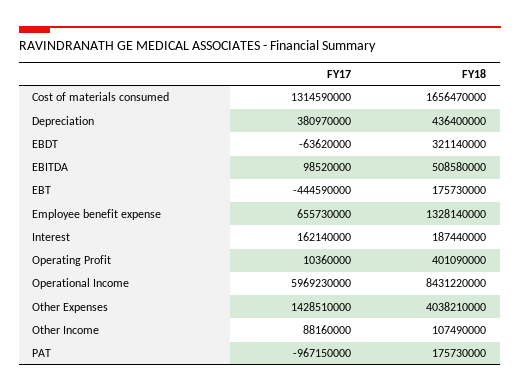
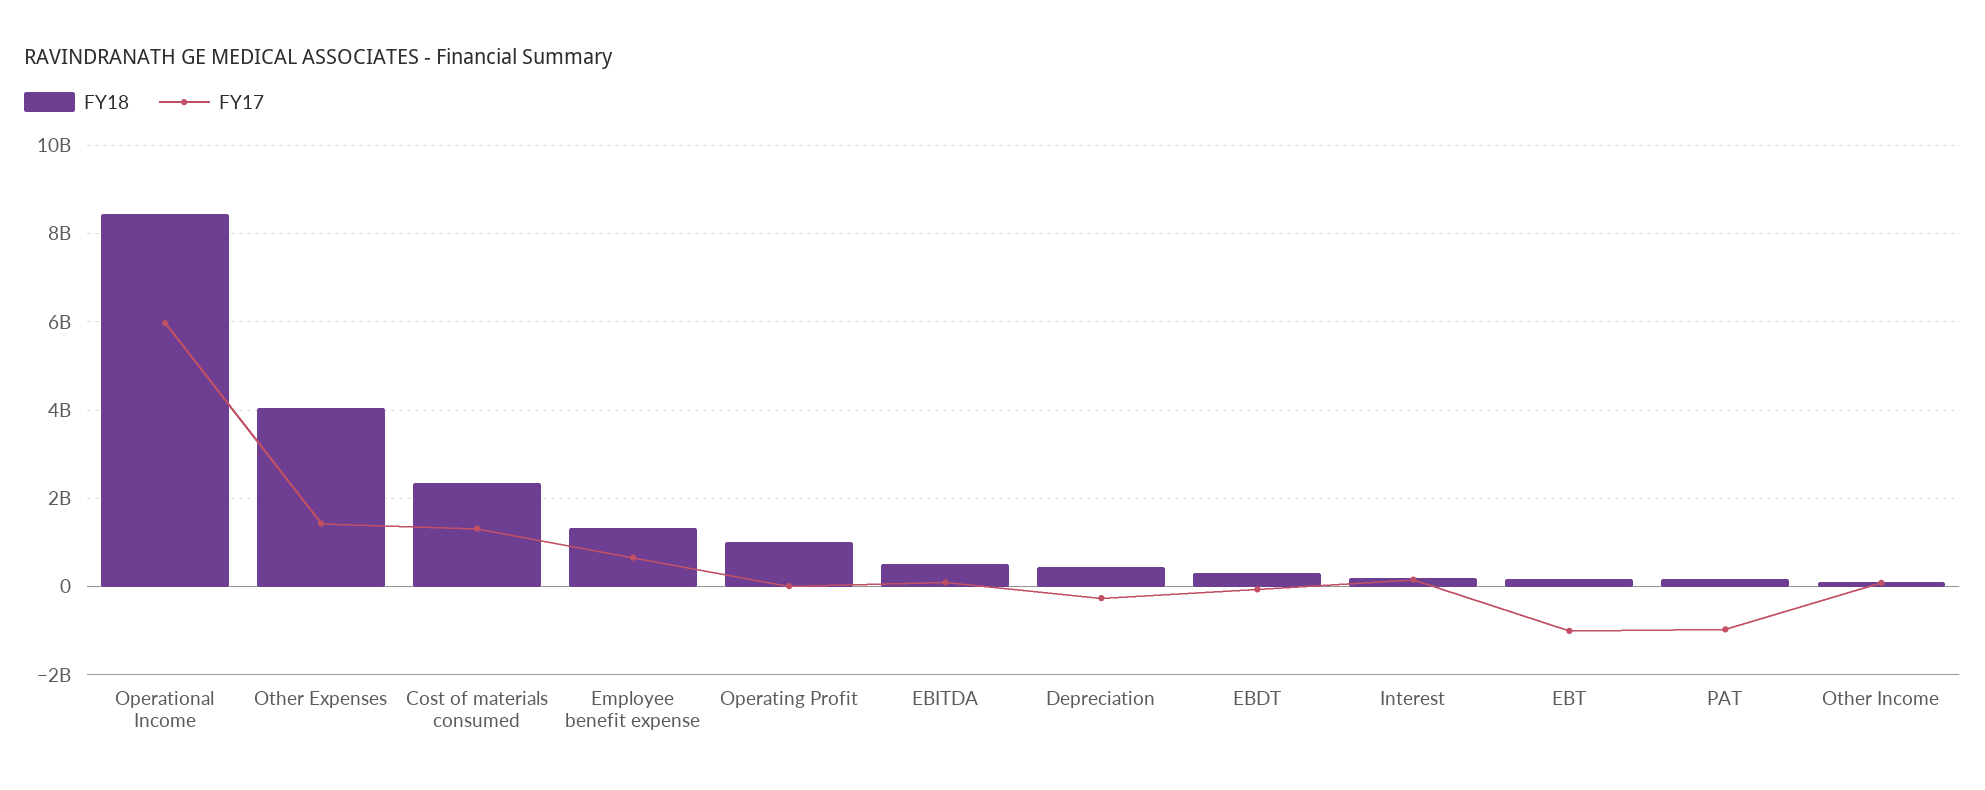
  {
    "FY17": {
      "Cost of materials consumed": 1314590000,
-     "Depreciation": 380970000,
+     "Depreciation": -200000000,
      "EBDT": -63620000,
      "EBITDA": 98520000,
-     "EBT": -444590000,
+     "EBT": -1000000000,
      "Employee benefit expense": 655730000,
      "Interest": 162140000,
      "Operating Profit": 10360000,
      "Operational Income": 5969230000,
      "Other Expenses": 1428510000,
      "Other Income": 88160000,
      "PAT": -967150000
    },
    "FY18": {
-     "Cost of materials consumed": 1656470000,
+     "Cost of materials consumed": 2400000000,
      "Depreciation": 436400000,
      "EBDT": 321140000,
      "EBITDA": 508580000,
      "EBT": 175730000,
      "Employee benefit expense": 1328140000,
      "Interest": 187440000,
-     "Operating Profit": 401090000,
+     "Operating Profit": 1000000000,
      "Operational Income": 8431220000,
      "Other Expenses": 4038210000,
      "Other Income": 107490000,
      "PAT": 175730000
    }
  }

